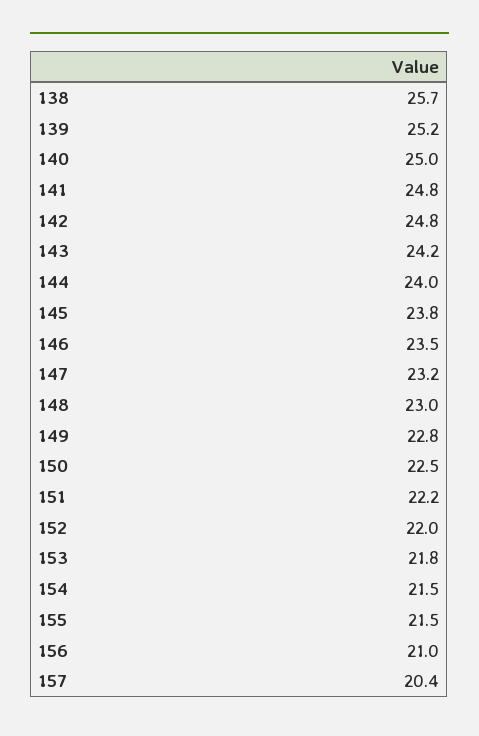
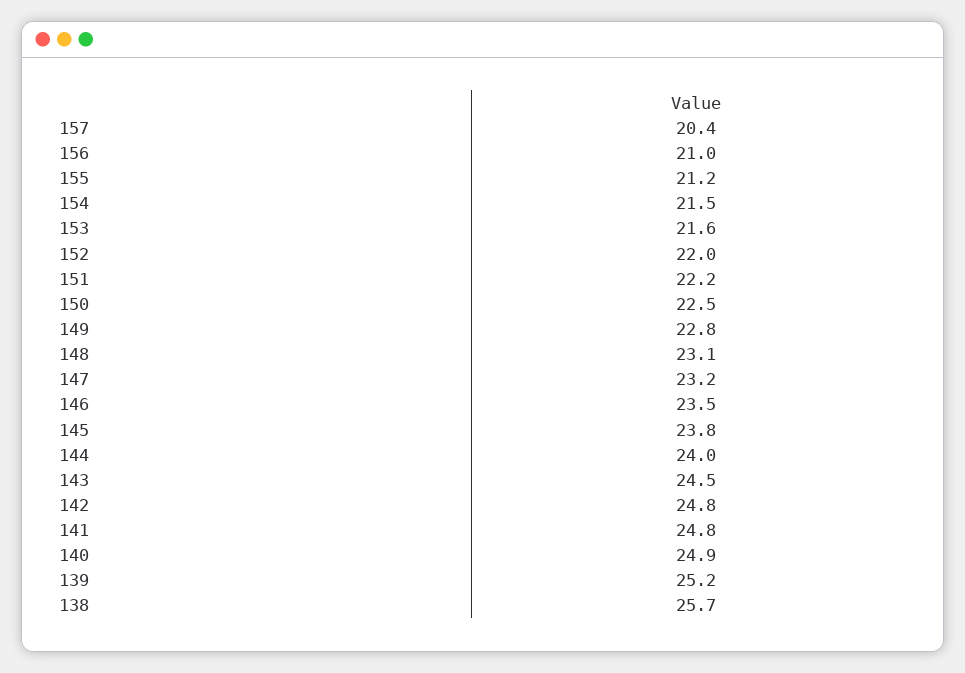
  {
    "138": 25.7,
    "139": 25.2,
-   "140": 25,
+   "140": 24.9,
    "141": 24.8,
    "142": 24.8,
-   "143": 24.2,
+   "143": 24.5,
    "144": 24,
    "145": 23.8,
    "146": 23.5,
    "147": 23.2,
-   "148": 23,
+   "148": 23.1,
    "149": 22.8,
    "150": 22.5,
    "151": 22.2,
    "152": 22,
-   "153": 21.8,
+   "153": 21.6,
    "154": 21.5,
-   "155": 21.5,
+   "155": 21.2,
    "156": 21,
    "157": 20.4
  }

